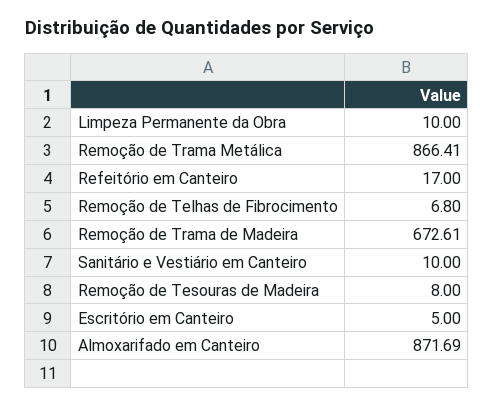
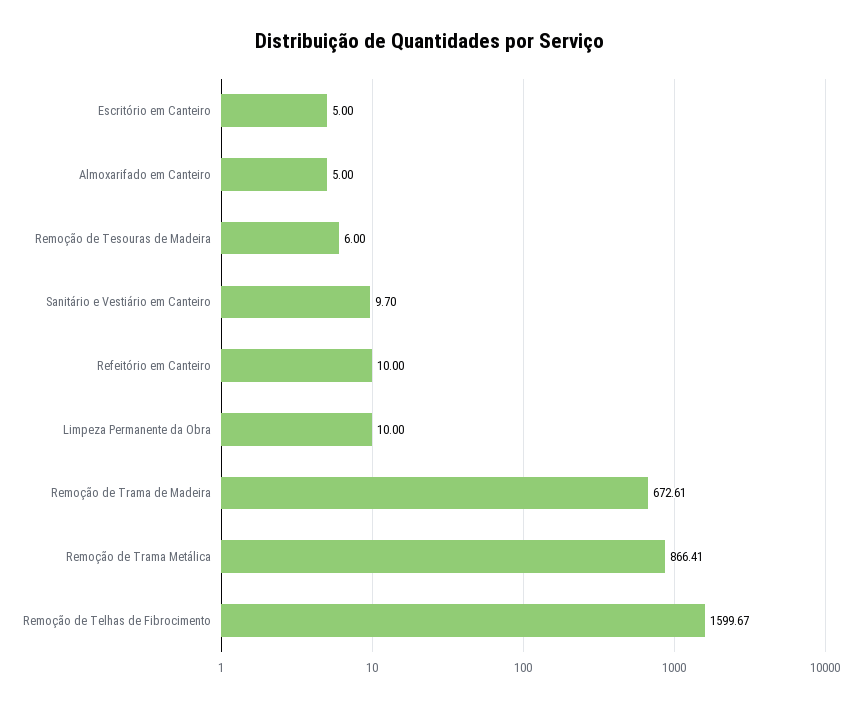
  {
    "Limpeza Permanente da Obra": 10,
    "Remoção de Trama Metálica": 866.41,
-   "Refeitório em Canteiro": 17,
+   "Refeitório em Canteiro": 10,
-   "Remoção de Telhas de Fibrocimento": 6.8,
+   "Remoção de Telhas de Fibrocimento": 1599.67,
    "Remoção de Trama de Madeira": 672.61,
-   "Sanitário e Vestiário em Canteiro": 10,
+   "Sanitário e Vestiário em Canteiro": 9.7,
-   "Remoção de Tesouras de Madeira": 8,
+   "Remoção de Tesouras de Madeira": 6,
    "Escritório em Canteiro": 5,
-   "Almoxarifado em Canteiro": 871.69
+   "Almoxarifado em Canteiro": 5
  }

